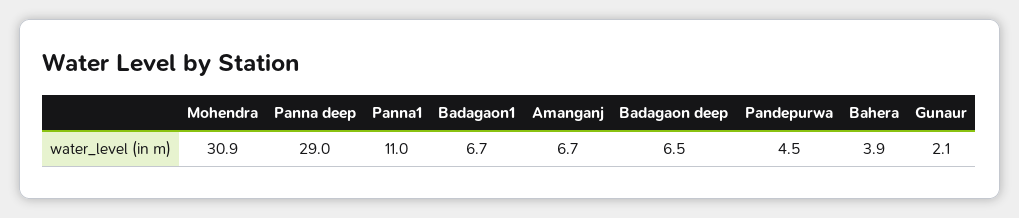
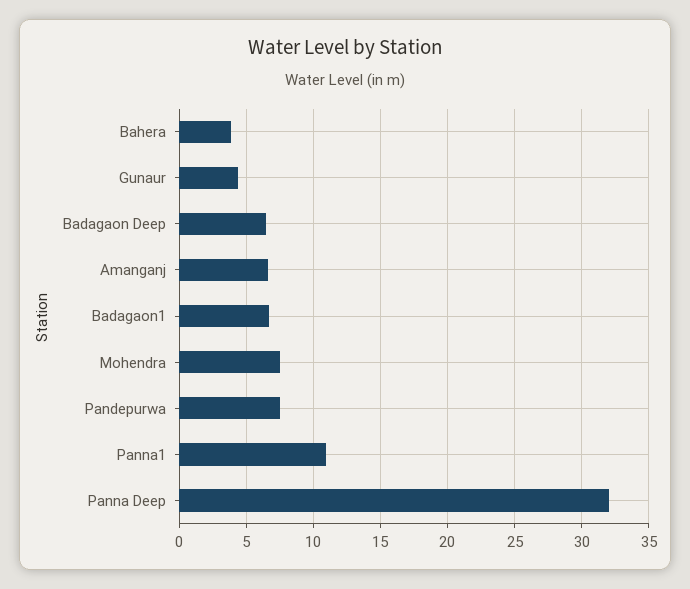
  {
-   "Mohendra": 30.9,
+   "Mohendra": 7.5,
-   "Panna deep": 29,
+   "Panna deep": 32,
    "Panna1": 11,
    "Badagaon1": 6.7,
    "Amanganj": 6.7,
    "Badagaon deep": 6.5,
-   "Pandepurwa": 4.5,
+   "Pandepurwa": 7.5,
    "Bahera": 3.9,
-   "Gunaur": 2.1
+   "Gunaur": 4.5
  }

